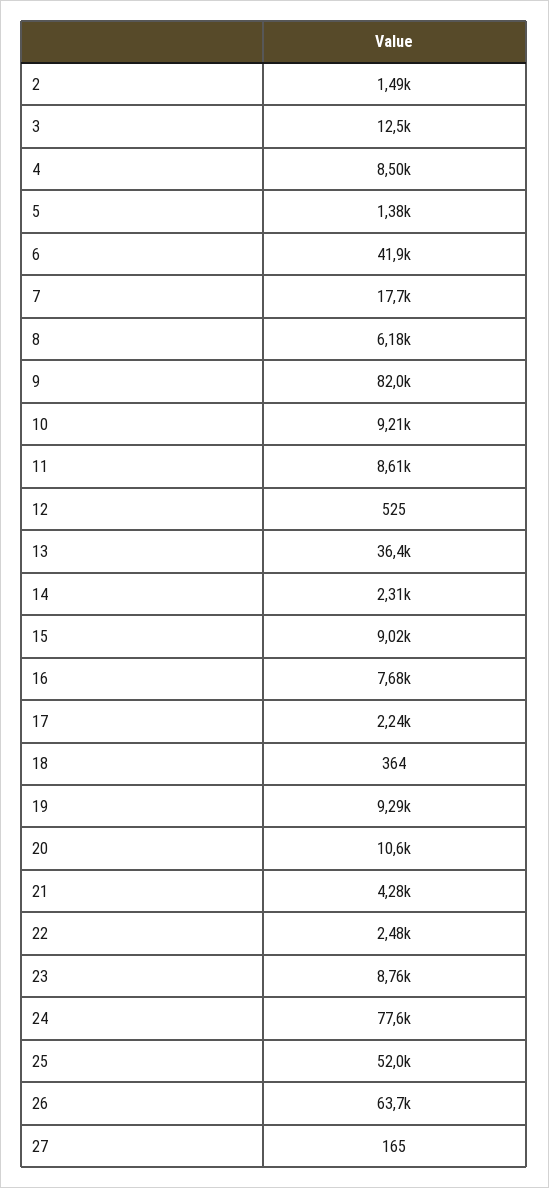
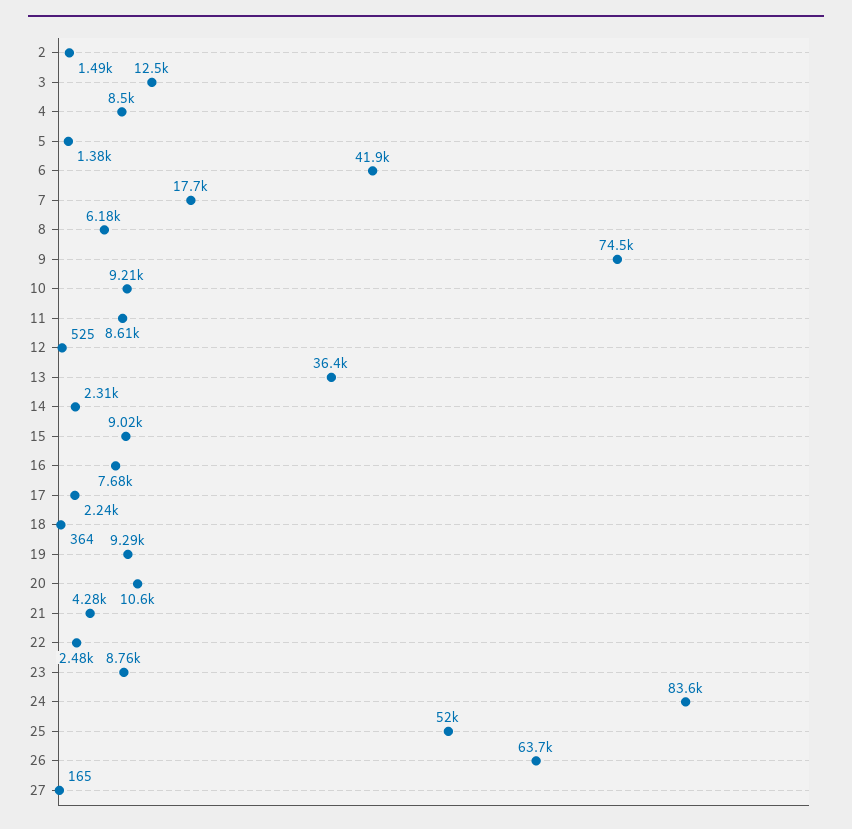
  {
    "2": 1490,
    "3": 12500,
    "4": 8500,
    "5": 1380,
    "6": 41900,
    "7": 17700,
    "8": 6180,
-   "9": 82000,
+   "9": 74500,
    "10": 9210,
    "11": 8610,
    "12": 525,
    "13": 36400,
    "14": 2310,
    "15": 9020,
    "16": 7680,
    "17": 2240,
    "18": 364,
    "19": 9290,
    "20": 10600,
    "21": 4280,
    "22": 2480,
    "23": 8760,
-   "24": 77600,
+   "24": 83600,
    "25": 52000,
    "26": 63700,
    "27": 165
  }

